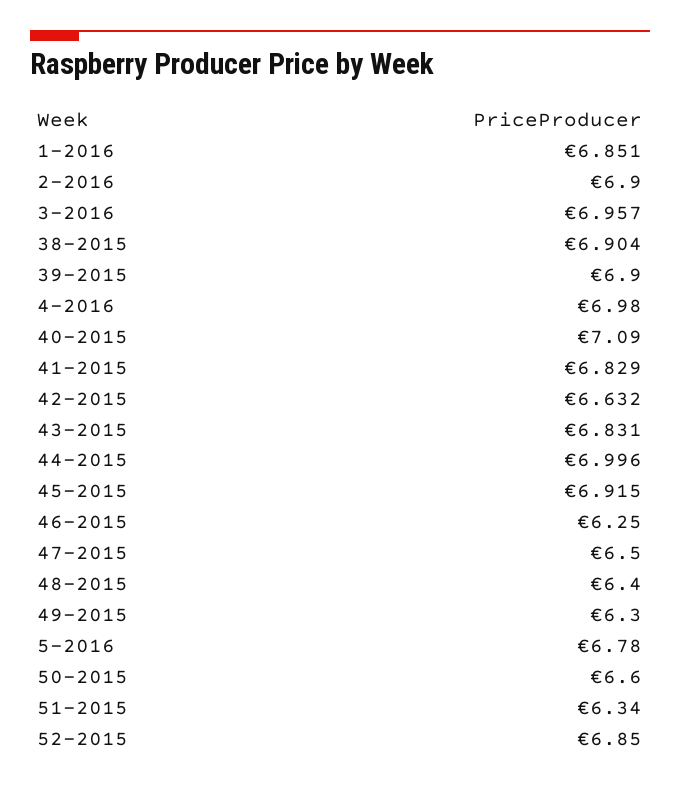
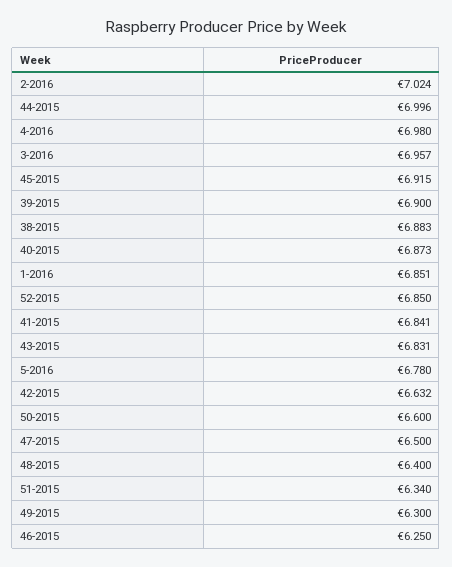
  {
    "1-2016": 6.851,
-   "2-2016": 6.9,
+   "2-2016": 7.024,
    "3-2016": 6.957,
-   "38-2015": 6.904,
+   "38-2015": 6.883,
    "39-2015": 6.9,
    "4-2016": 6.98,
-   "40-2015": 7.09,
+   "40-2015": 6.873,
-   "41-2015": 6.829,
+   "41-2015": 6.841,
    "42-2015": 6.632,
    "43-2015": 6.831,
    "44-2015": 6.996,
    "45-2015": 6.915,
    "46-2015": 6.25,
    "47-2015": 6.5,
    "48-2015": 6.4,
    "49-2015": 6.3,
    "5-2016": 6.78,
    "50-2015": 6.6,
    "51-2015": 6.34,
    "52-2015": 6.85
  }

